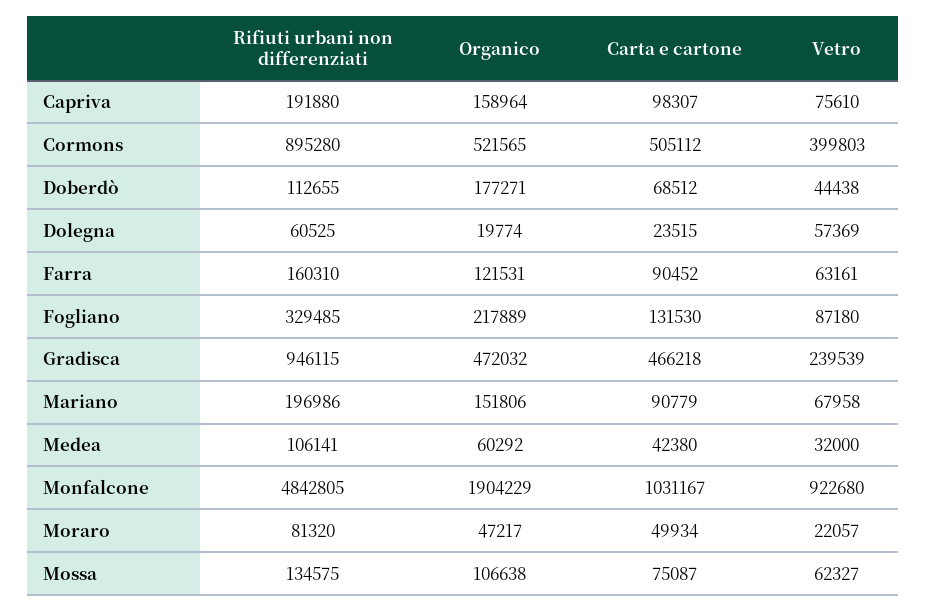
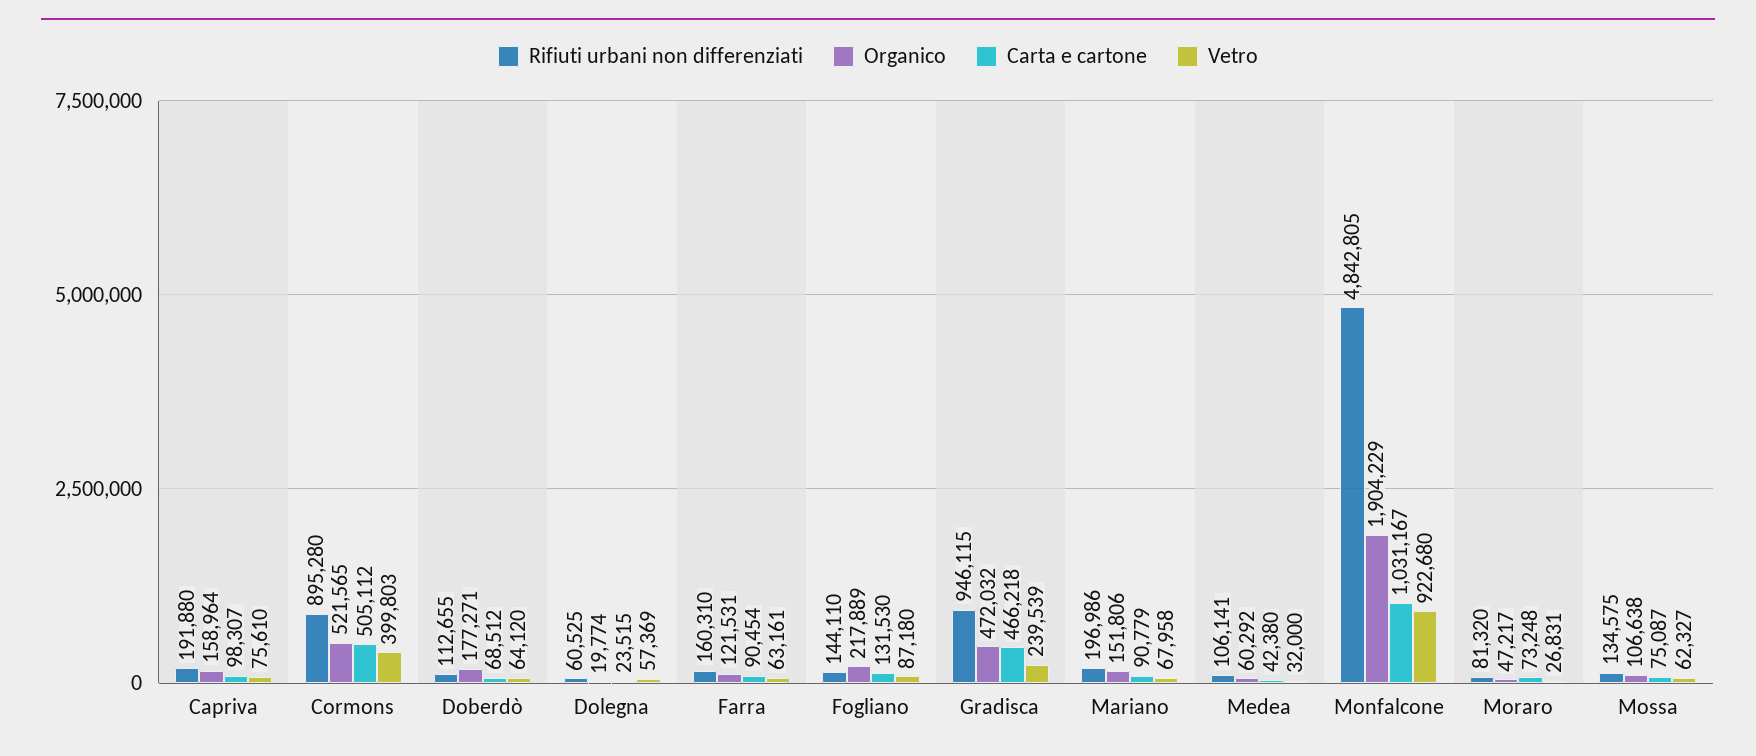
  {
    "Rifiuti urbani non differenziati": {
      "Capriva": 191880,
      "Cormons": 895280,
      "Doberdò": 112655,
      "Dolegna": 60525,
      "Farra": 160310,
-     "Fogliano": 329485,
+     "Fogliano": 144110,
      "Gradisca": 946115,
      "Mariano": 196986,
      "Medea": 106141,
      "Monfalcone": 4842805,
      "Moraro": 81320,
      "Mossa": 134575
    },
    "Organico": {
      "Capriva": 158964,
      "Cormons": 521565,
      "Doberdò": 177271,
      "Dolegna": 19774,
      "Farra": 121531,
      "Fogliano": 217889,
      "Gradisca": 472032,
      "Mariano": 151806,
      "Medea": 60292,
      "Monfalcone": 1904229,
      "Moraro": 47217,
      "Mossa": 106638
    },
    "Carta e cartone": {
      "Capriva": 98307,
      "Cormons": 505112,
      "Doberdò": 68512,
      "Dolegna": 23515,
-     "Farra": 90452,
+     "Farra": 90454,
      "Fogliano": 131530,
      "Gradisca": 466218,
      "Mariano": 90779,
      "Medea": 42380,
      "Monfalcone": 1031167,
-     "Moraro": 49934,
+     "Moraro": 73248,
      "Mossa": 75087
    },
    "Vetro": {
      "Capriva": 75610,
      "Cormons": 399803,
-     "Doberdò": 44438,
+     "Doberdò": 64120,
      "Dolegna": 57369,
      "Farra": 63161,
      "Fogliano": 87180,
      "Gradisca": 239539,
      "Mariano": 67958,
      "Medea": 32000,
      "Monfalcone": 922680,
-     "Moraro": 22057,
+     "Moraro": 26831,
      "Mossa": 62327
    }
  }

